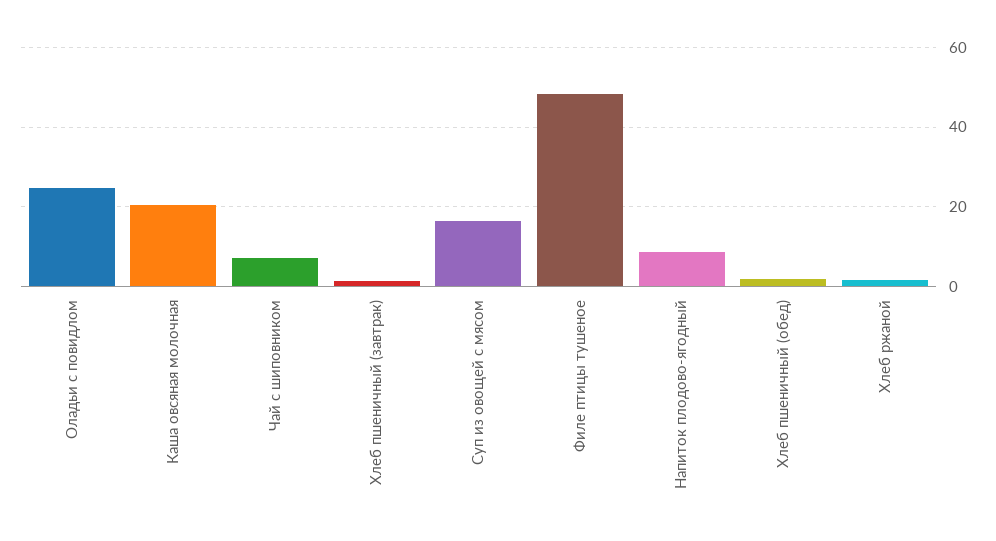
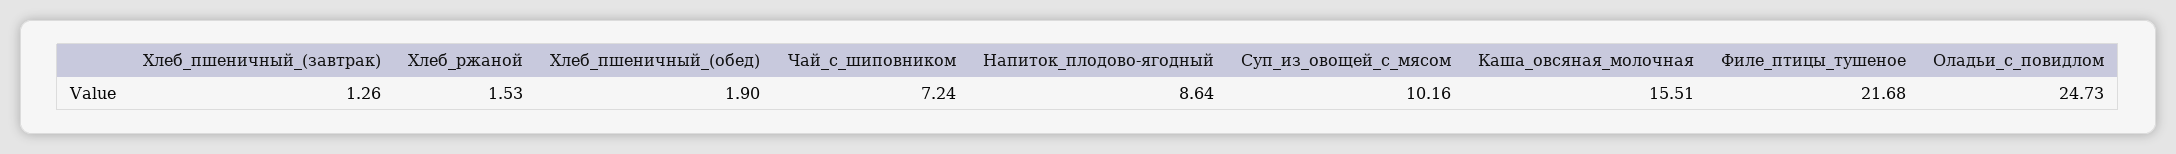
  {
    "Оладьи с повидлом": 24.73,
-   "Каша овсяная молочная": 20,
+   "Каша овсяная молочная": 15.51,
    "Чай с шиповником": 7.24,
    "Хлеб пшеничный (завтрак)": 1.26,
-   "Суп из овощей с мясом": 16,
+   "Суп из овощей с мясом": 10.16,
-   "Филе птицы тушеное": 48,
+   "Филе птицы тушеное": 21.68,
    "Напиток плодово-ягодный": 8.64,
    "Хлеб пшеничный (обед)": 1.9,
    "Хлеб ржаной": 1.53
  }

